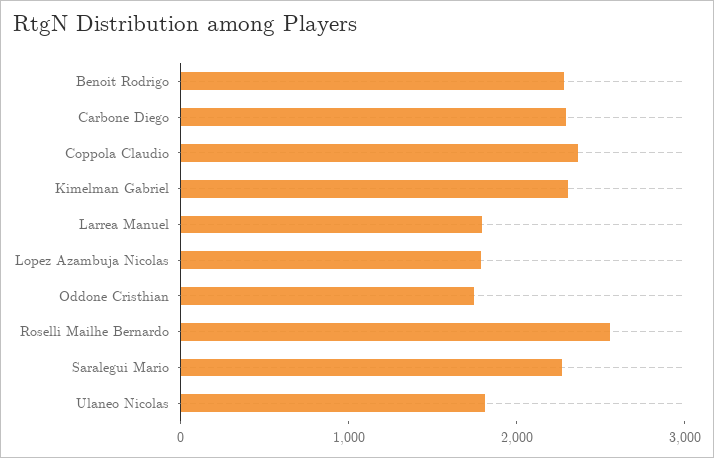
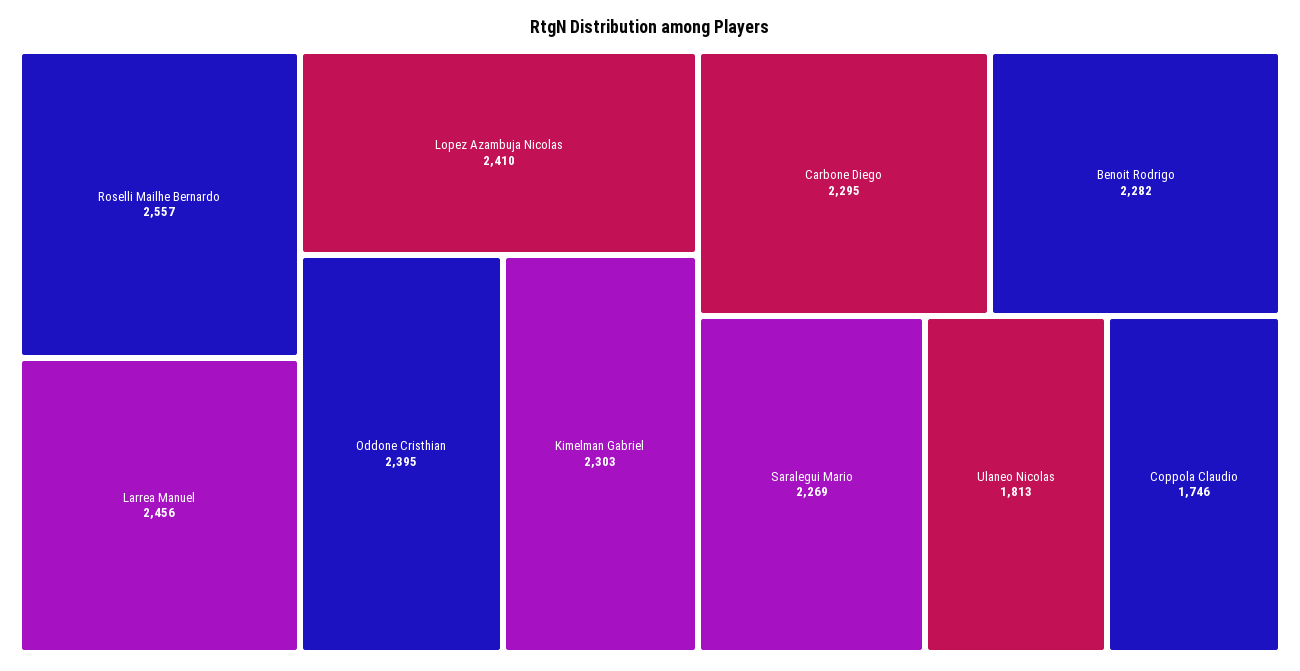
  {
    "Benoit Rodrigo": 2282,
    "Carbone Diego": 2295,
-   "Coppola Claudio": 2400,
+   "Coppola Claudio": 1746,
    "Kimelman Gabriel": 2303,
-   "Larrea Manuel": 1800,
+   "Larrea Manuel": 2456,
-   "Lopez Azambuja Nicolas": 1800,
+   "Lopez Azambuja Nicolas": 2410,
-   "Oddone Cristhian": 1800,
+   "Oddone Cristhian": 2395,
    "Roselli Mailhe Bernardo": 2557,
    "Saralegui Mario": 2269,
    "Ulaneo Nicolas": 1813
  }

